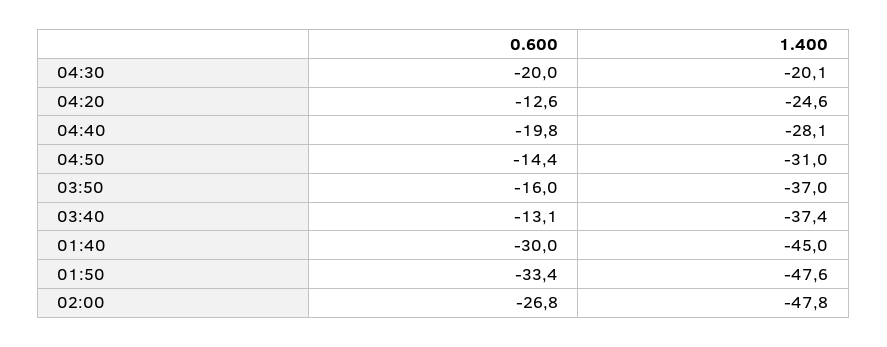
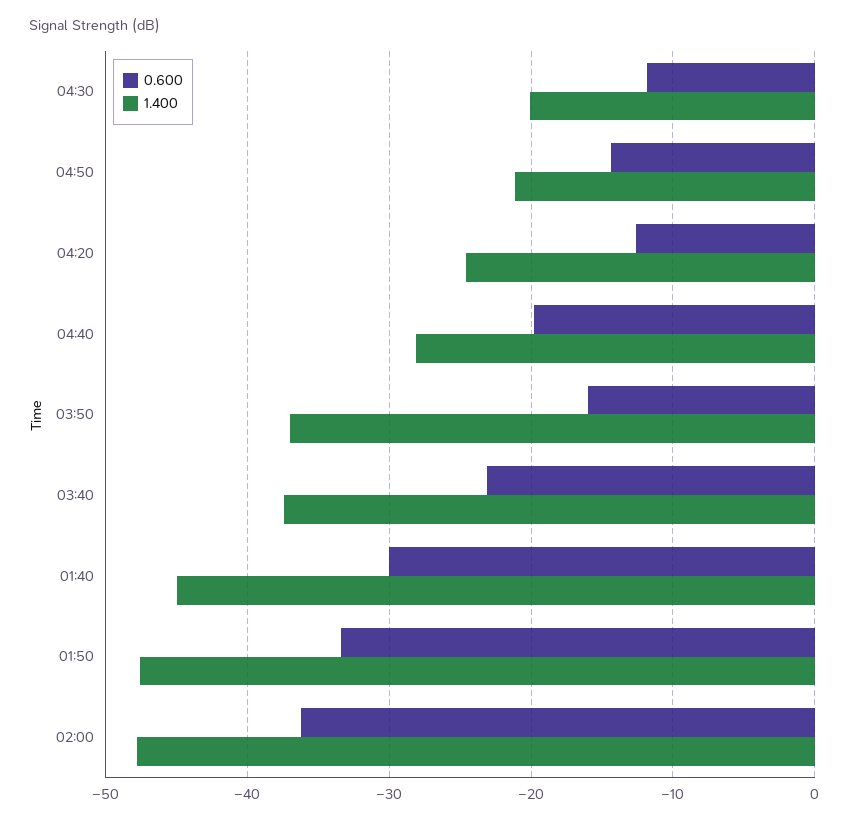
  {
    "0.600": {
-     "04:30": -20,
+     "04:30": -12,
      "04:20": -12.6,
      "04:40": -19.8,
      "04:50": -14.4,
      "03:50": -16,
-     "03:40": -13.1,
+     "03:40": -23,
      "01:40": -30,
      "01:50": -33.4,
-     "02:00": -26.8
+     "02:00": -36
    },
    "1.400": {
      "04:30": -20.1,
      "04:20": -24.6,
      "04:40": -28.1,
-     "04:50": -31,
+     "04:50": -21,
      "03:50": -37,
      "03:40": -37.4,
      "01:40": -45,
      "01:50": -47.6,
      "02:00": -47.8
    }
  }

